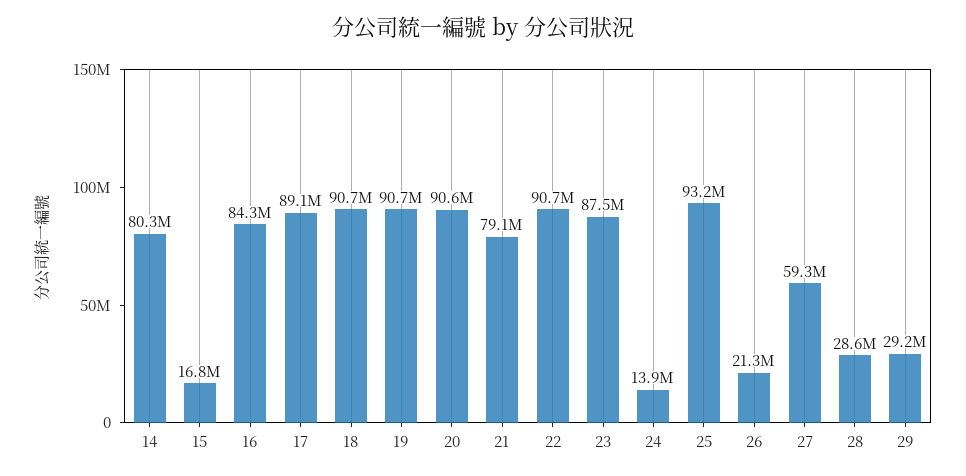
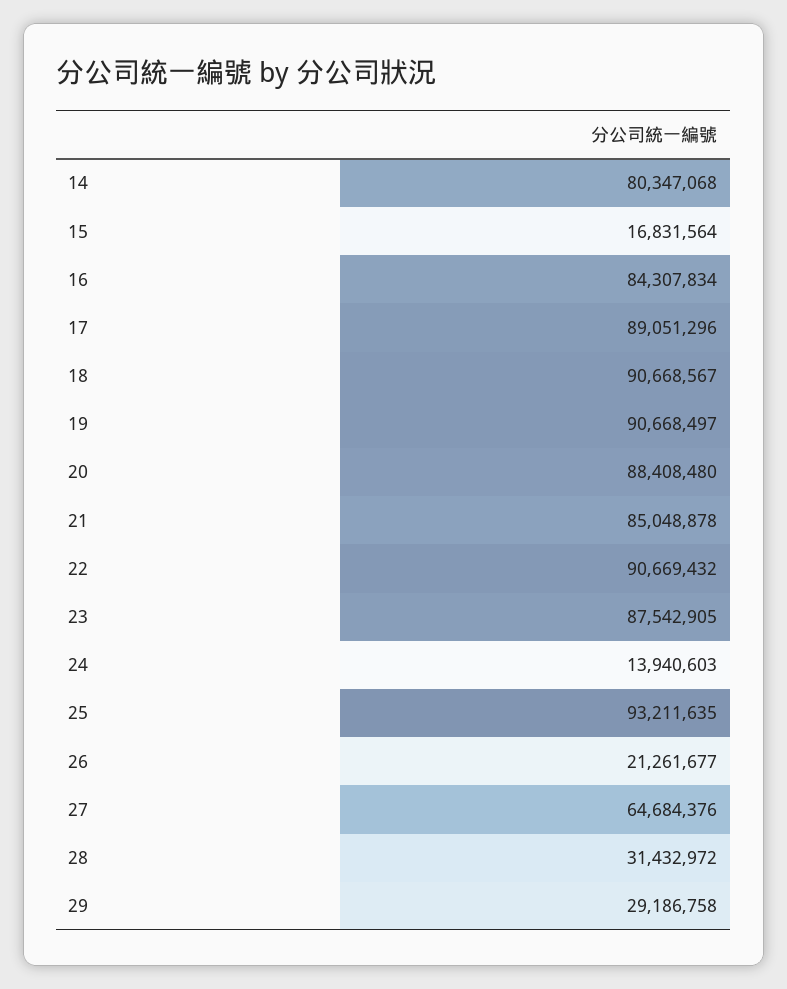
  {
    "14": 80347068,
    "15": 16831564,
    "16": 84307834,
    "17": 89051296,
    "18": 90668567,
    "19": 90668497,
-   "20": 90600000,
+   "20": 88408480,
-   "21": 79100000,
+   "21": 85048878,
    "22": 90669432,
    "23": 87542905,
    "24": 13940603,
    "25": 93211635,
    "26": 21261677,
-   "27": 59300000,
+   "27": 64684376,
-   "28": 28600000,
+   "28": 31432972,
    "29": 29186758
  }

